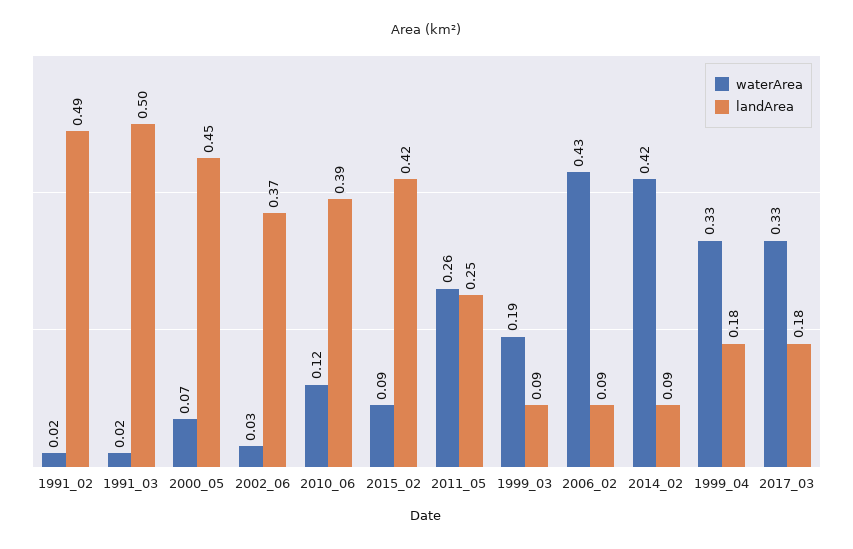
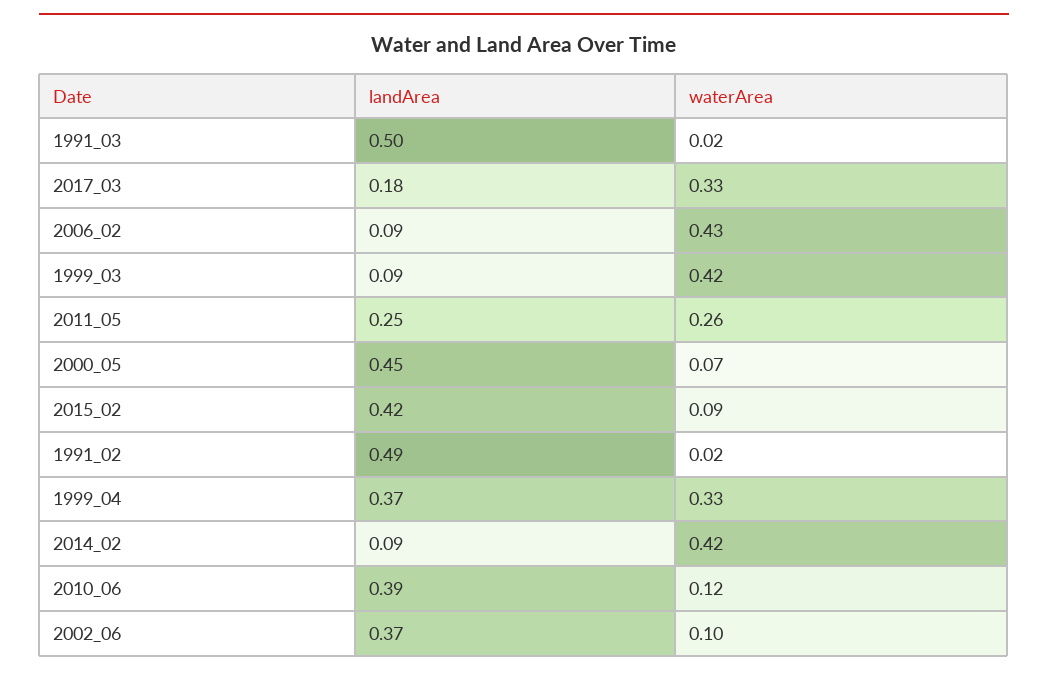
  {
    "waterArea": {
      "1991_02": 0.02,
      "1991_03": 0.02,
      "2000_05": 0.07,
-     "2002_06": 0.03,
+     "2002_06": 0.1,
      "2010_06": 0.12,
      "2015_02": 0.09,
      "2011_05": 0.26,
-     "1999_03": 0.19,
+     "1999_03": 0.42,
      "2006_02": 0.43,
      "2014_02": 0.42,
      "1999_04": 0.33,
      "2017_03": 0.33
    },
    "landArea": {
      "1991_02": 0.49,
      "1991_03": 0.5,
      "2000_05": 0.45,
      "2002_06": 0.37,
      "2010_06": 0.39,
      "2015_02": 0.42,
      "2011_05": 0.25,
      "1999_03": 0.09,
      "2006_02": 0.09,
      "2014_02": 0.09,
-     "1999_04": 0.18,
+     "1999_04": 0.37,
      "2017_03": 0.18
    }
  }

